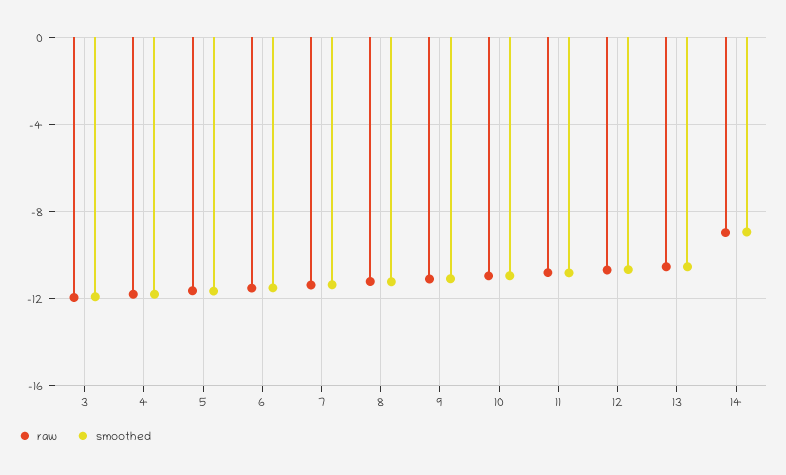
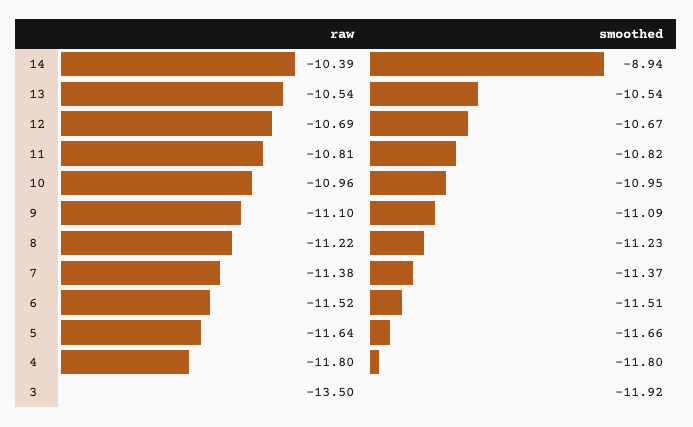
  {
    "raw": {
-     "3": -12,
+     "3": -13.5,
      "4": -11.8,
      "5": -11.64,
      "6": -11.52,
      "7": -11.38,
      "8": -11.22,
      "9": -11.1,
      "10": -10.96,
      "11": -10.81,
      "12": -10.69,
      "13": -10.54,
-     "14": -9
+     "14": -10.39
    },
    "smoothed": {
      "3": -11.92,
      "4": -11.8,
      "5": -11.66,
      "6": -11.51,
      "7": -11.37,
      "8": -11.23,
      "9": -11.09,
      "10": -10.95,
      "11": -10.82,
      "12": -10.67,
      "13": -10.54,
      "14": -8.94
    }
  }

